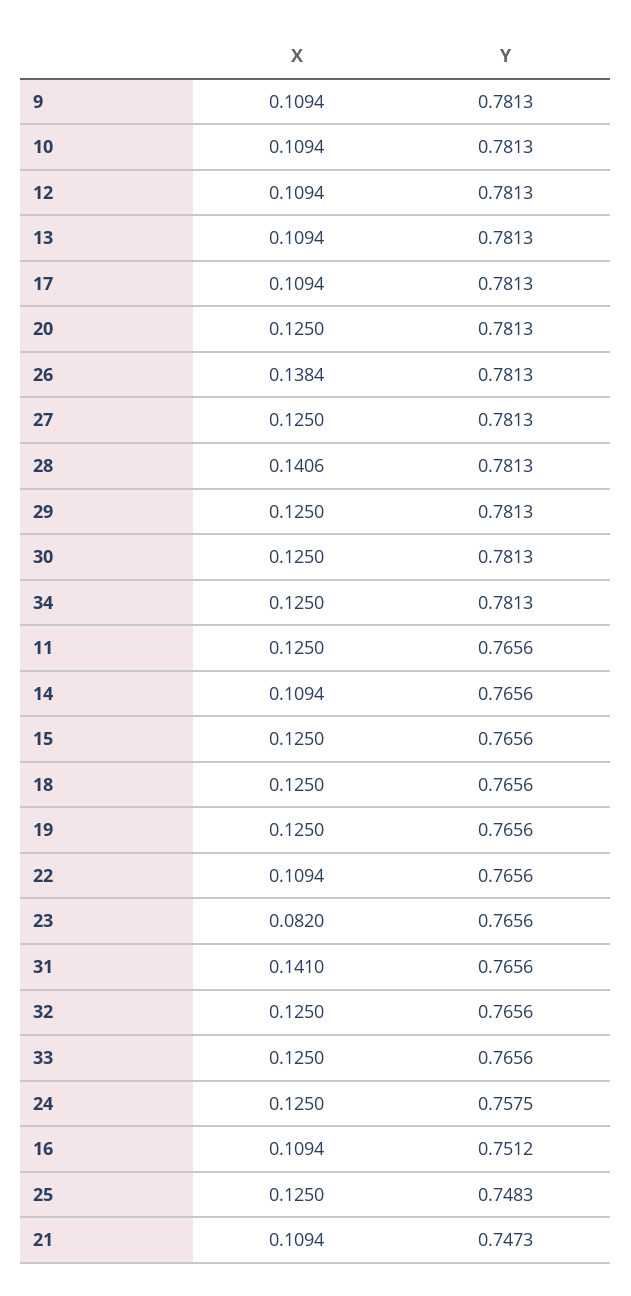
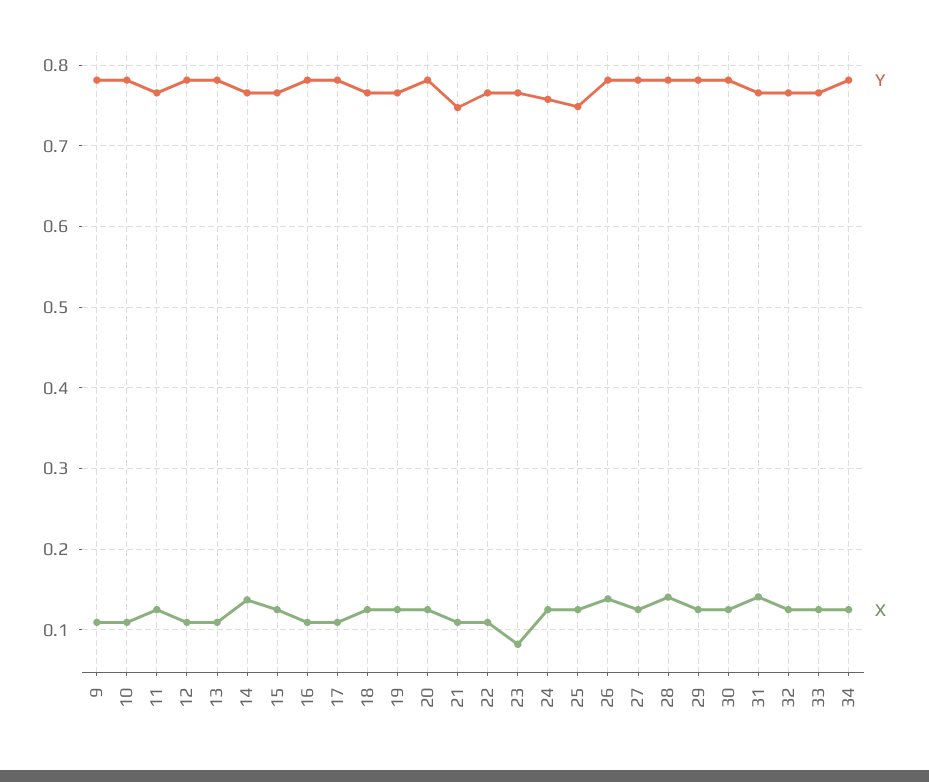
  {
    "X": {
      "9": 0.1094,
      "10": 0.1094,
      "12": 0.1094,
      "13": 0.1094,
      "17": 0.1094,
      "20": 0.125,
      "26": 0.1384,
      "27": 0.125,
      "28": 0.1406,
      "29": 0.125,
      "30": 0.125,
      "34": 0.125,
      "11": 0.125,
-     "14": 0.1094,
+     "14": 0.14,
      "15": 0.125,
      "18": 0.125,
      "19": 0.125,
      "22": 0.1094,
      "23": 0.082,
      "31": 0.141,
      "32": 0.125,
      "33": 0.125,
      "24": 0.125,
      "16": 0.1094,
      "25": 0.125,
      "21": 0.1094
    },
    "Y": {
      "9": 0.7813,
      "10": 0.7813,
      "12": 0.7813,
      "13": 0.7813,
      "17": 0.7813,
      "20": 0.7813,
      "26": 0.7813,
      "27": 0.7813,
      "28": 0.7813,
      "29": 0.7813,
      "30": 0.7813,
      "34": 0.7813,
      "11": 0.7656,
      "14": 0.7656,
      "15": 0.7656,
      "18": 0.7656,
      "19": 0.7656,
      "22": 0.7656,
      "23": 0.7656,
      "31": 0.7656,
      "32": 0.7656,
      "33": 0.7656,
      "24": 0.7575,
-     "16": 0.7512,
+     "16": 0.78,
      "25": 0.7483,
      "21": 0.7473
    }
  }

